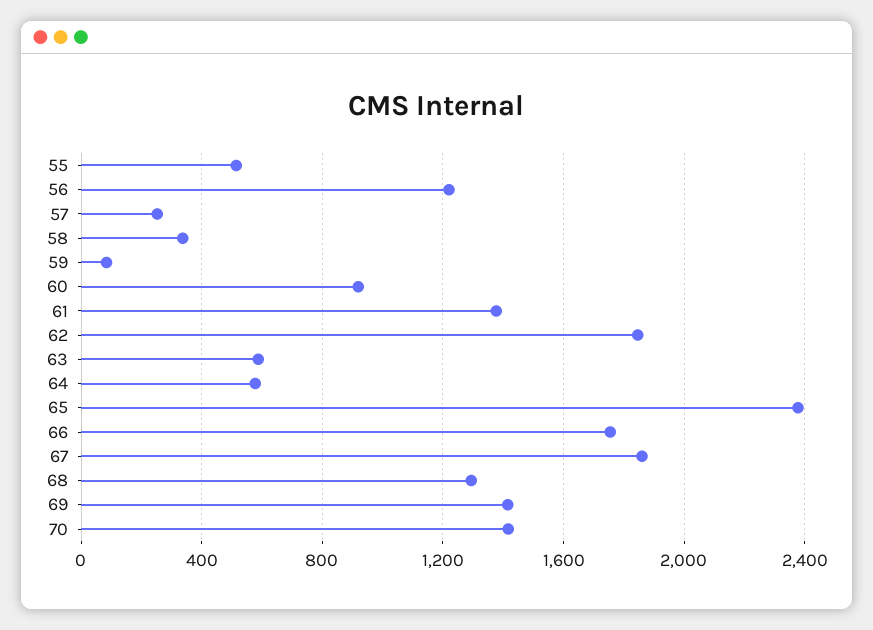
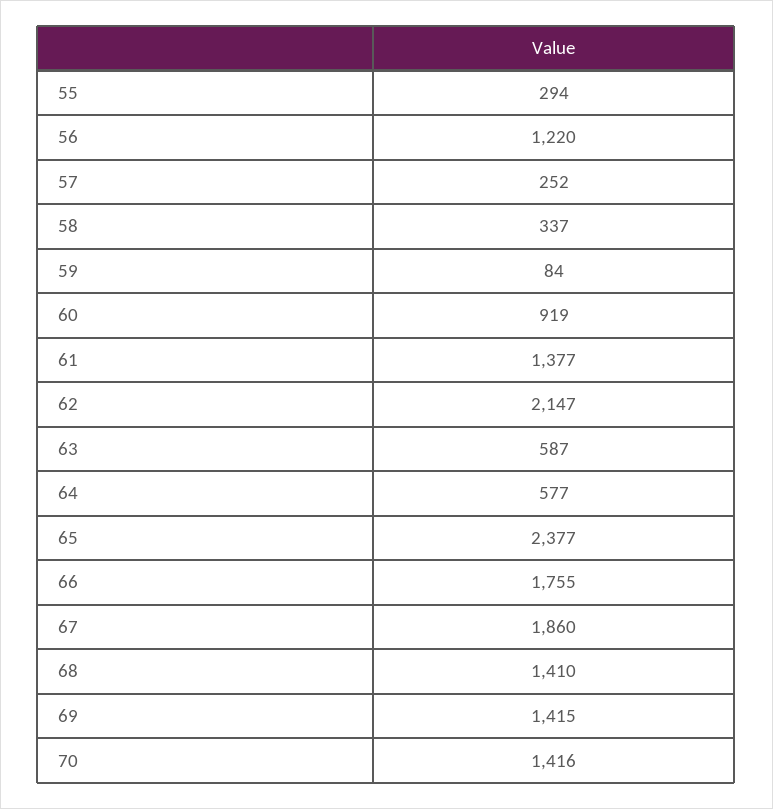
  {
-   "55": 500,
+   "55": 294,
    "56": 1220,
    "57": 252,
    "58": 337,
    "59": 84,
    "60": 919,
    "61": 1377,
-   "62": 1850,
+   "62": 2147,
    "63": 587,
    "64": 577,
    "65": 2377,
    "66": 1755,
    "67": 1860,
-   "68": 1300,
+   "68": 1410,
    "69": 1415,
    "70": 1416
  }

